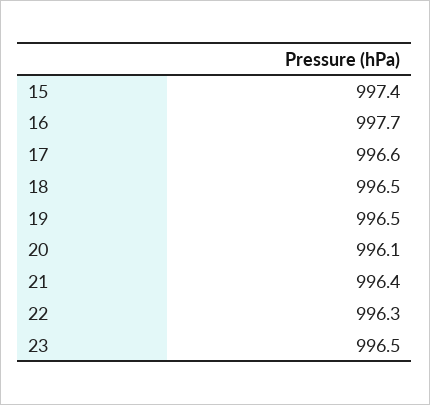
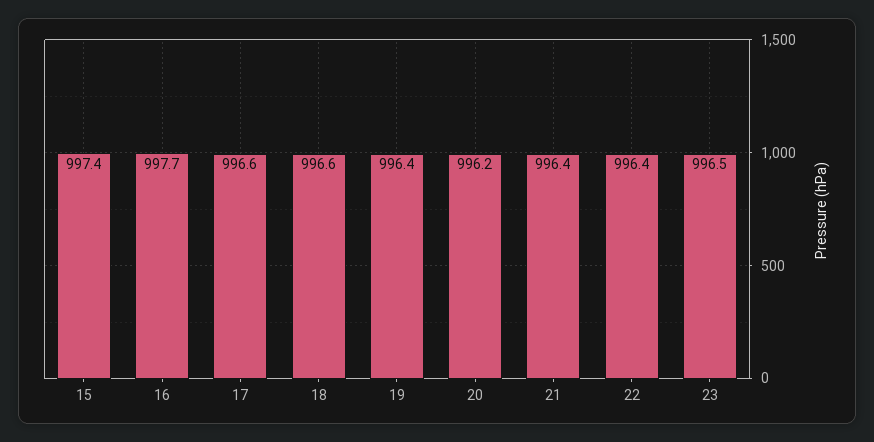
  {
    "15": 997.4,
    "16": 997.7,
    "17": 996.6,
-   "18": 996.5,
+   "18": 996.6,
-   "19": 996.5,
+   "19": 996.4,
-   "20": 996.1,
+   "20": 996.2,
    "21": 996.4,
-   "22": 996.3,
+   "22": 996.4,
    "23": 996.5
  }

